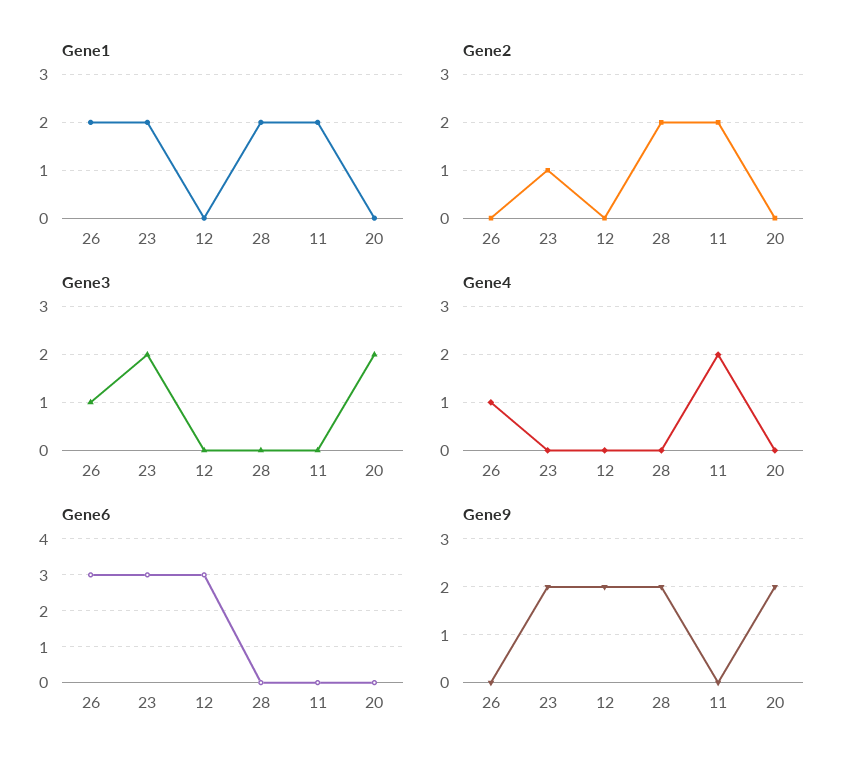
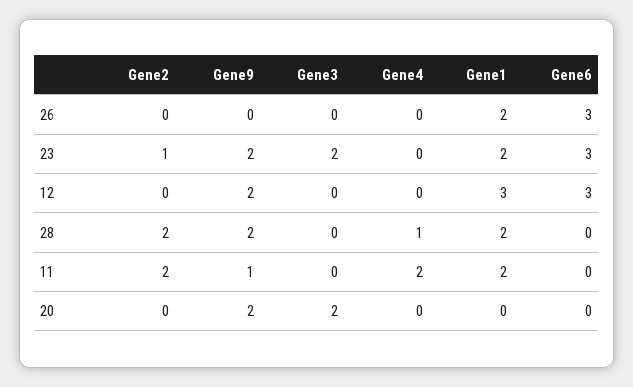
  {
    "Gene1": {
      "26": 2,
      "23": 2,
-     "12": 0,
+     "12": 3,
      "28": 2,
      "11": 2,
      "20": 0
    },
    "Gene2": {
      "26": 0,
      "23": 1,
      "12": 0,
      "28": 2,
      "11": 2,
      "20": 0
    },
    "Gene3": {
-     "26": 1,
+     "26": 0,
      "23": 2,
      "12": 0,
      "28": 0,
      "11": 0,
      "20": 2
    },
    "Gene4": {
-     "26": 1,
+     "26": 0,
      "23": 0,
      "12": 0,
-     "28": 0,
+     "28": 1,
      "11": 2,
      "20": 0
    },
    "Gene6": {
      "26": 3,
      "23": 3,
      "12": 3,
      "28": 0,
      "11": 0,
      "20": 0
    },
    "Gene9": {
      "26": 0,
      "23": 2,
      "12": 2,
      "28": 2,
-     "11": 0,
+     "11": 1,
      "20": 2
    }
  }

